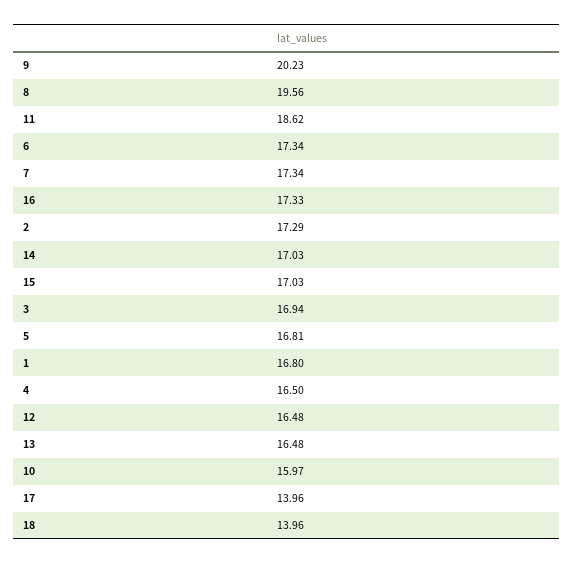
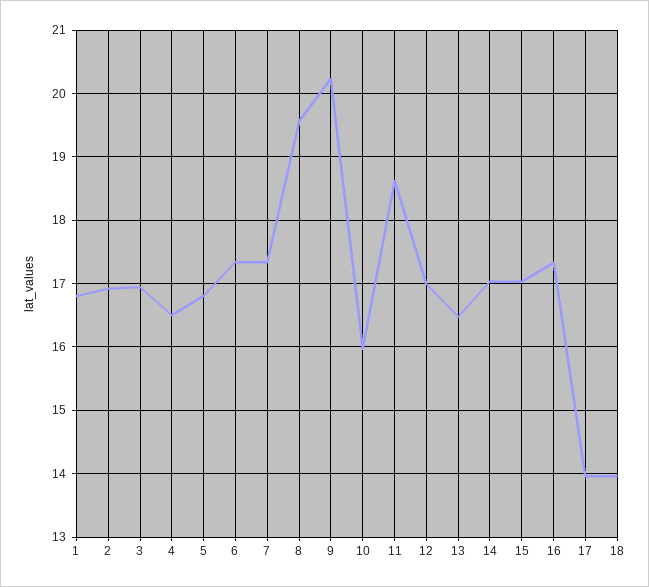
  {
    "9": 20.23,
    "8": 19.56,
    "11": 18.62,
    "6": 17.34,
    "7": 17.34,
    "16": 17.33,
-   "2": 17.29,
+   "2": 16.9,
    "14": 17.03,
    "15": 17.03,
    "3": 16.94,
    "5": 16.81,
    "1": 16.8,
    "4": 16.5,
-   "12": 16.48,
+   "12": 17,
    "13": 16.48,
    "10": 15.97,
    "17": 13.96,
    "18": 13.96
  }

